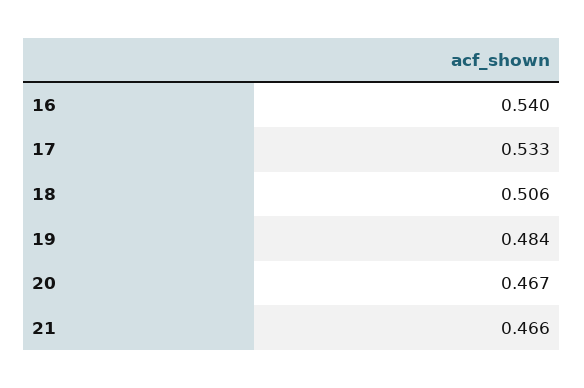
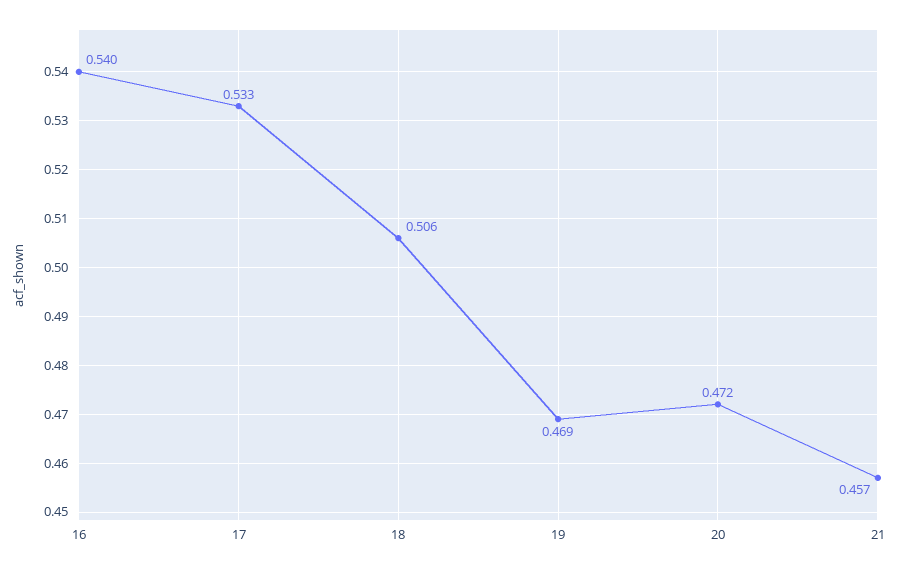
  {
    "16": 0.54,
    "17": 0.533,
    "18": 0.506,
-   "19": 0.484,
+   "19": 0.469,
-   "20": 0.467,
+   "20": 0.472,
-   "21": 0.466
+   "21": 0.457
  }

